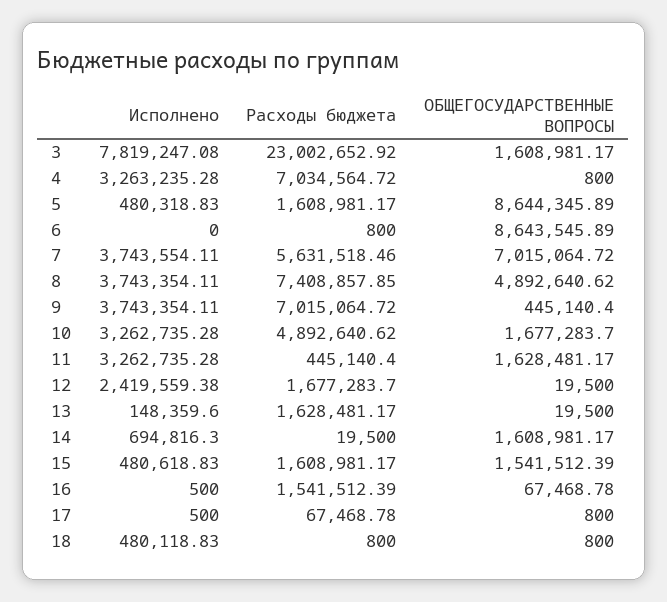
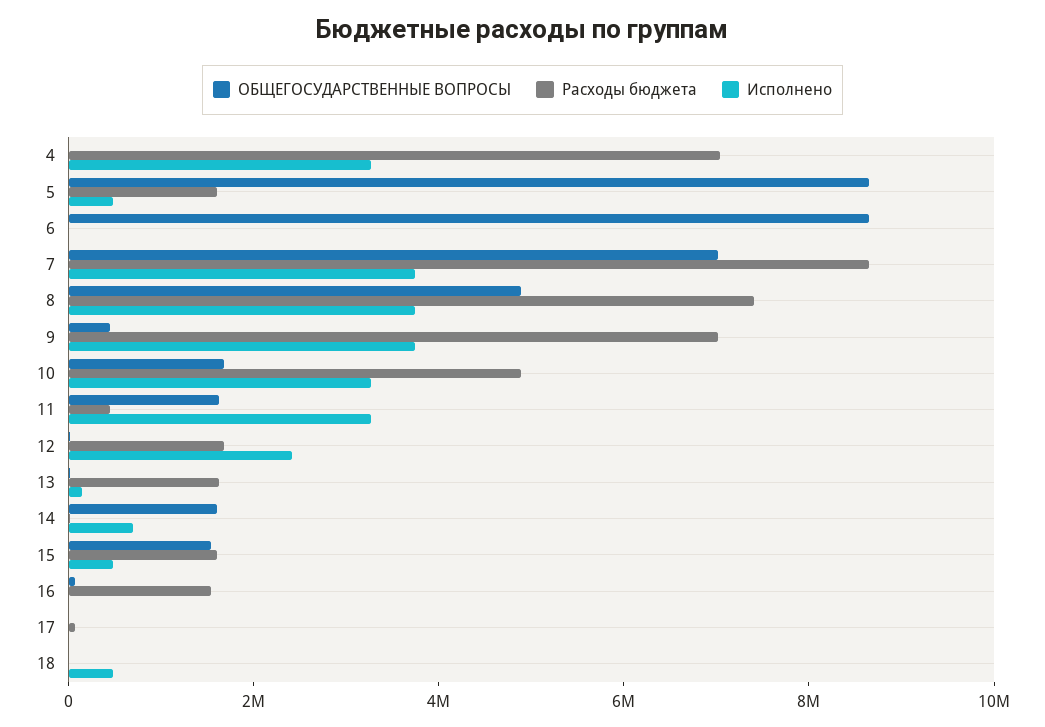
  {
    "Исполнено": {
-     "3": 7819247.08,
      "4": 3263235.28,
      "5": 480318.83,
      "6": 0,
      "7": 3743554.11,
      "8": 3743354.11,
      "9": 3743354.11,
      "10": 3262735.28,
      "11": 3262735.28,
      "12": 2419559.38,
      "13": 148359.6,
      "14": 694816.3,
      "15": 480618.83,
      "16": 500,
      "17": 500,
      "18": 480118.83
    },
    "Расходы бюджета": {
-     "3": 23002652.92,
      "4": 7034564.72,
      "5": 1608981.17,
      "6": 800,
-     "7": 5631518.46,
+     "7": 8500000,
      "8": 7408857.85,
      "9": 7015064.72,
      "10": 4892640.62,
      "11": 445140.4,
      "12": 1677283.7,
      "13": 1628481.17,
      "14": 19500,
      "15": 1608981.17,
      "16": 1541512.39,
      "17": 67468.78,
      "18": 800
    },
    "ОБЩЕГОСУДАРСТВЕННЫЕ ВОПРОСЫ": {
-     "3": 1608981.17,
      "4": 800,
      "5": 8644345.89,
      "6": 8643545.89,
      "7": 7015064.72,
      "8": 4892640.62,
      "9": 445140.4,
      "10": 1677283.7,
      "11": 1628481.17,
      "12": 19500,
      "13": 19500,
      "14": 1608981.17,
      "15": 1541512.39,
      "16": 67468.78,
      "17": 800,
      "18": 800
    }
  }

